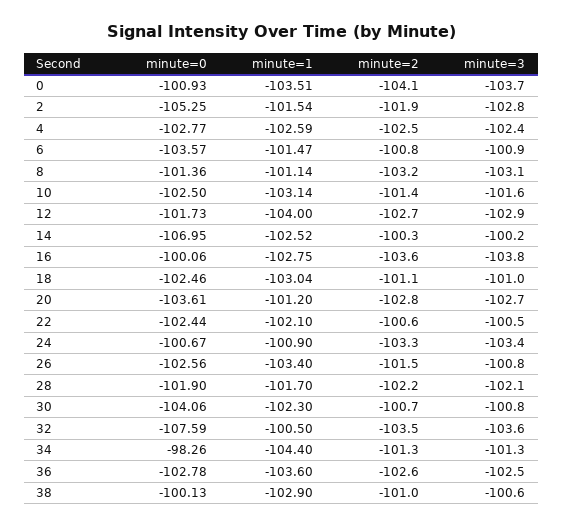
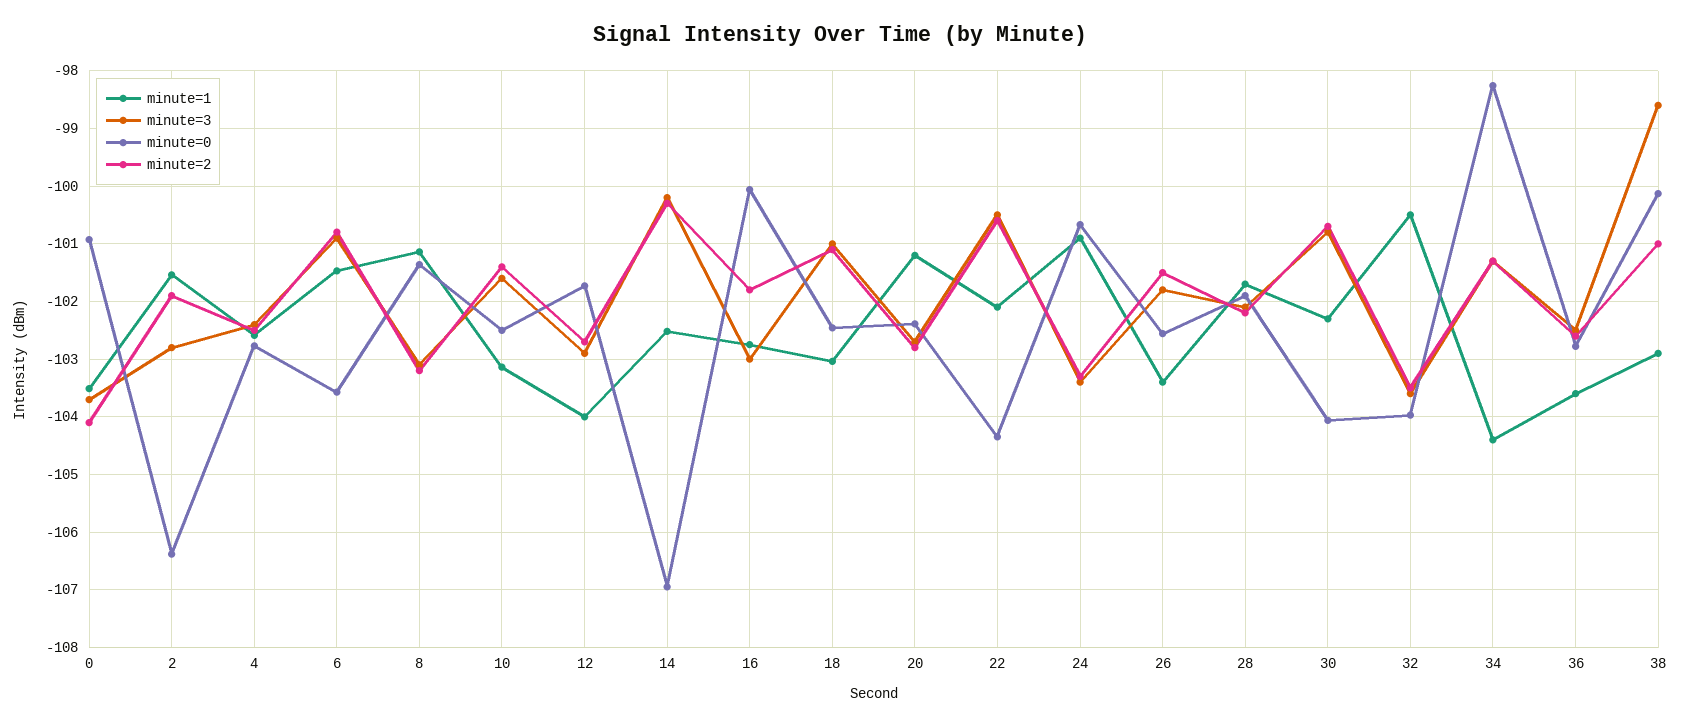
  {
    "minute=0": {
      "0": -100.93,
-     "2": -105.25,
+     "2": -106.4,
      "4": -102.77,
      "6": -103.57,
      "8": -101.36,
      "10": -102.5,
      "12": -101.73,
      "14": -106.95,
      "16": -100.06,
      "18": -102.46,
-     "20": -103.61,
+     "20": -102.4,
-     "22": -102.44,
+     "22": -104.4,
      "24": -100.67,
      "26": -102.56,
      "28": -101.9,
      "30": -104.06,
-     "32": -107.59,
+     "32": -104,
      "34": -98.26,
      "36": -102.78,
      "38": -100.13
    },
    "minute=1": {
      "0": -103.51,
      "2": -101.54,
      "4": -102.59,
      "6": -101.47,
      "8": -101.14,
      "10": -103.14,
      "12": -104,
      "14": -102.52,
      "16": -102.75,
      "18": -103.04,
      "20": -101.2,
      "22": -102.1,
      "24": -100.9,
      "26": -103.4,
      "28": -101.7,
      "30": -102.3,
      "32": -100.5,
      "34": -104.4,
      "36": -103.6,
      "38": -102.9
    },
    "minute=2": {
      "0": -104.1,
      "2": -101.9,
      "4": -102.5,
      "6": -100.8,
      "8": -103.2,
      "10": -101.4,
      "12": -102.7,
      "14": -100.3,
-     "16": -103.6,
+     "16": -101.8,
      "18": -101.1,
      "20": -102.8,
      "22": -100.6,
      "24": -103.3,
      "26": -101.5,
      "28": -102.2,
      "30": -100.7,
      "32": -103.5,
      "34": -101.3,
      "36": -102.6,
      "38": -101
    },
    "minute=3": {
      "0": -103.7,
      "2": -102.8,
      "4": -102.4,
      "6": -100.9,
      "8": -103.1,
      "10": -101.6,
      "12": -102.9,
      "14": -100.2,
-     "16": -103.8,
+     "16": -103,
      "18": -101,
      "20": -102.7,
      "22": -100.5,
      "24": -103.4,
-     "26": -100.8,
+     "26": -101.8,
      "28": -102.1,
      "30": -100.8,
      "32": -103.6,
      "34": -101.3,
      "36": -102.5,
-     "38": -100.6
+     "38": -98.6
    }
  }

